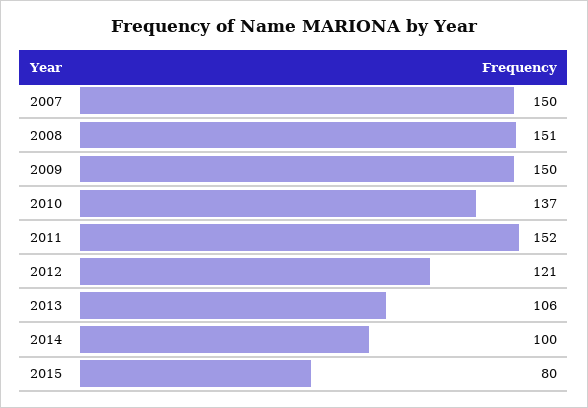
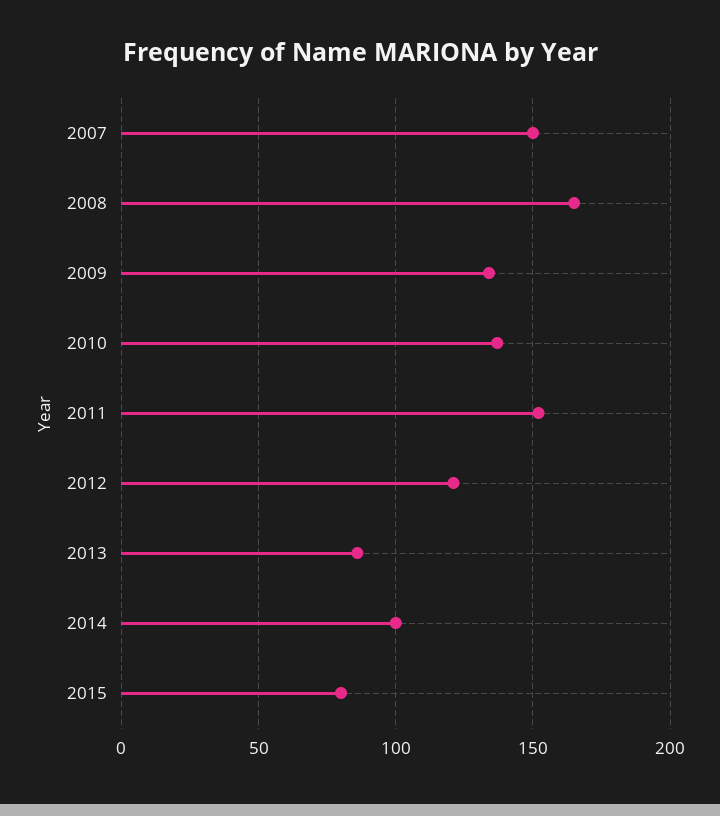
  {
    "2007": 150,
-   "2008": 151,
+   "2008": 165,
-   "2009": 150,
+   "2009": 135,
    "2010": 137,
    "2011": 152,
    "2012": 121,
-   "2013": 106,
+   "2013": 85,
    "2014": 100,
    "2015": 80
  }

